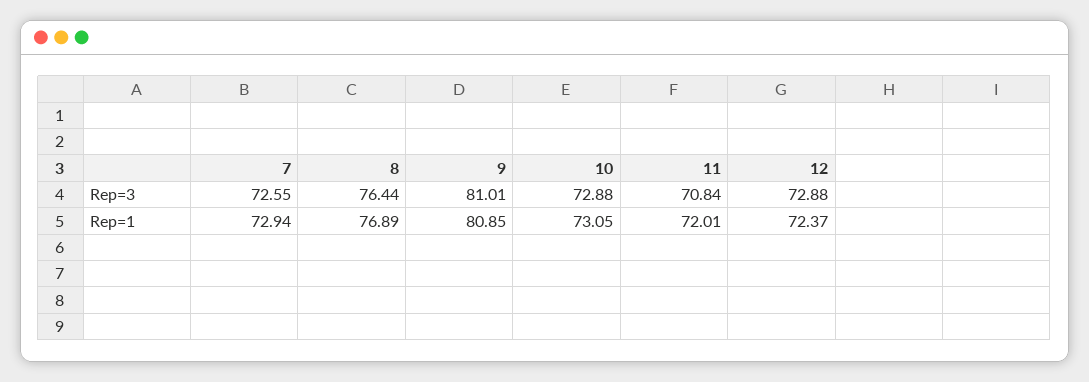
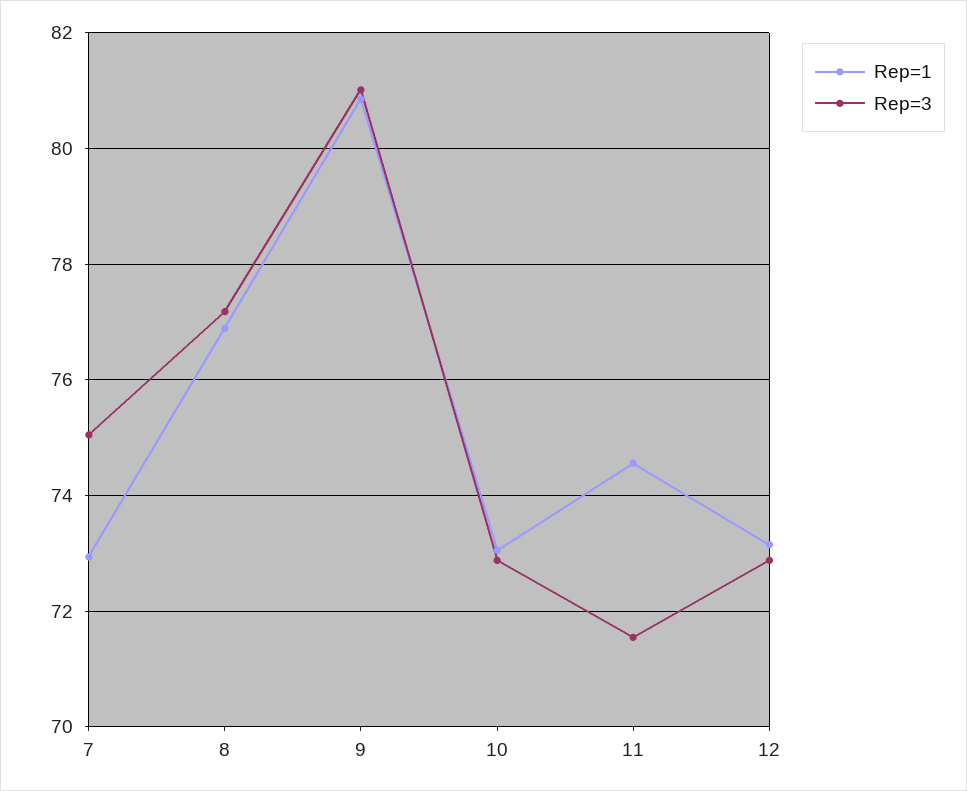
  {
    "Rep=3": {
-     "7": 72.55,
+     "7": 75,
-     "8": 76.44,
+     "8": 77.2,
      "9": 81.01,
      "10": 72.88,
-     "11": 70.84,
+     "11": 71.6,
      "12": 72.88
    },
    "Rep=1": {
      "7": 72.94,
      "8": 76.89,
      "9": 80.85,
      "10": 73.05,
-     "11": 72.01,
+     "11": 74.6,
-     "12": 72.37
+     "12": 73.2
    }
  }

